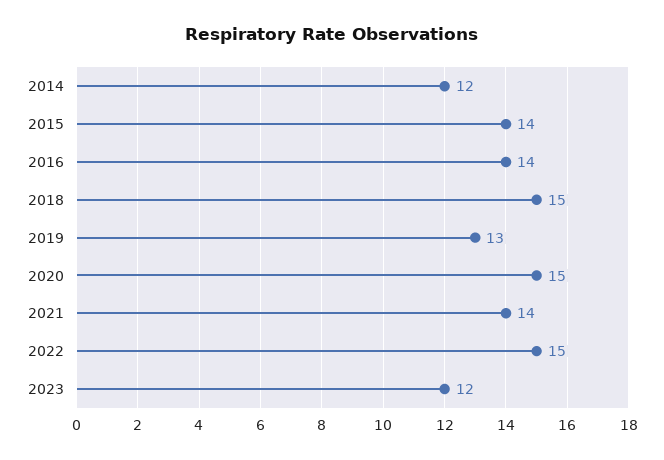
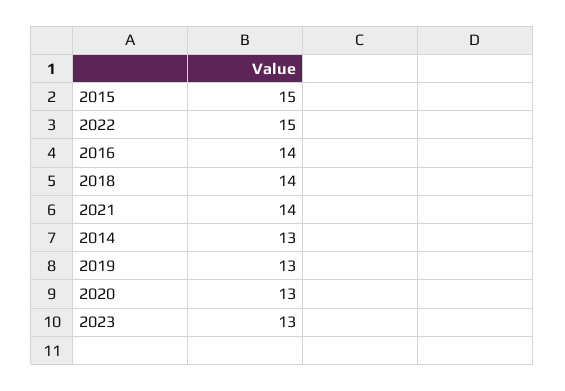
  {
-   "2014": 12,
+   "2014": 13,
-   "2015": 14,
+   "2015": 15,
    "2016": 14,
-   "2018": 15,
+   "2018": 14,
    "2019": 13,
-   "2020": 15,
+   "2020": 13,
    "2021": 14,
    "2022": 15,
-   "2023": 12
+   "2023": 13
  }

